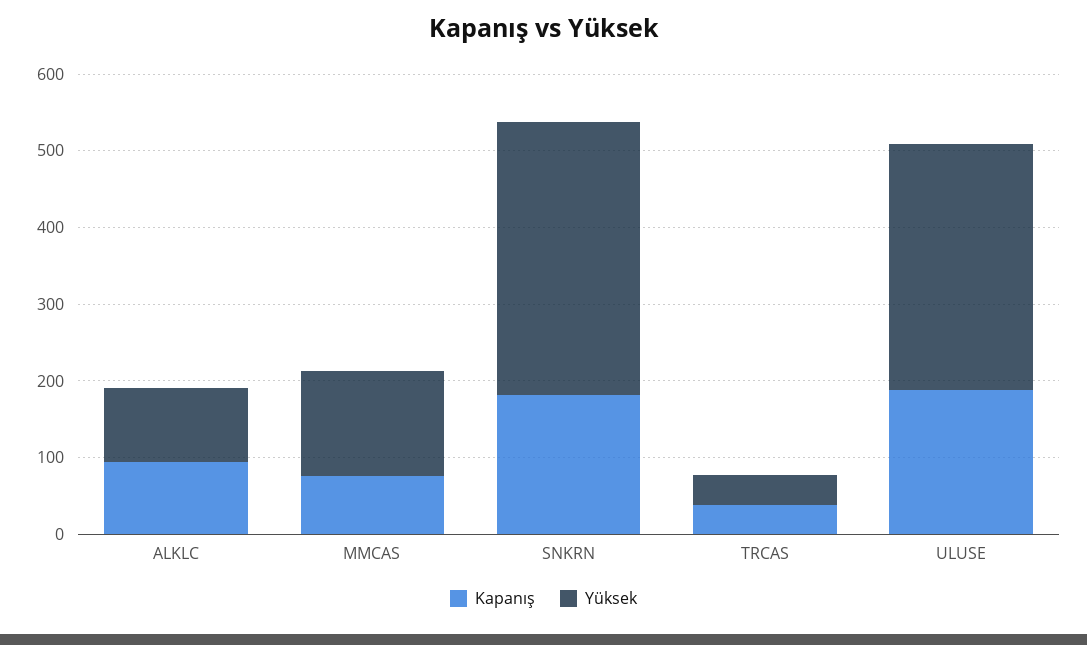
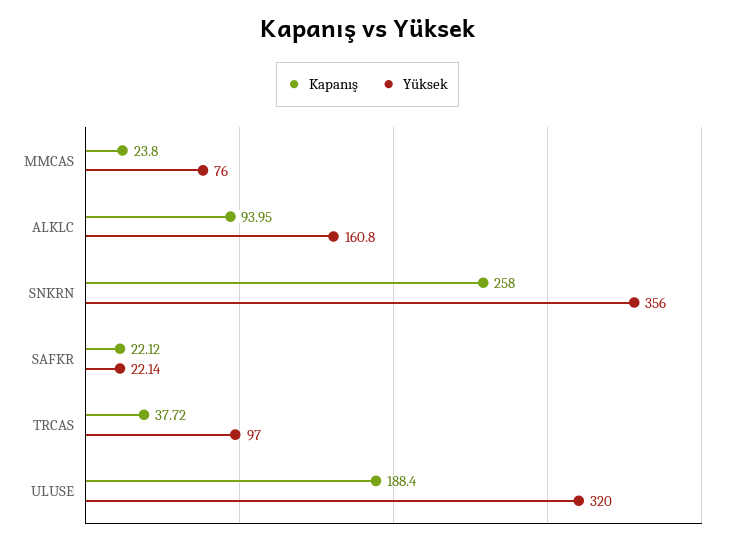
  {
    "Kapanış": {
      "ALKLC": 93.95,
-     "MMCAS": 80,
+     "MMCAS": 23.8,
-     "SNKRN": 180,
+     "SNKRN": 258,
      "TRCAS": 37.72,
-     "ULUSE": 188.4
+     "ULUSE": 188.4,
+     "SAFKR": 22.12
    },
    "Yüksek": {
-     "ALKLC": 100,
+     "ALKLC": 160.8,
-     "MMCAS": 140,
+     "MMCAS": 76,
      "SNKRN": 356,
-     "TRCAS": 40,
+     "TRCAS": 97,
-     "ULUSE": 320
+     "ULUSE": 320,
+     "SAFKR": 22.14
    }
  }

